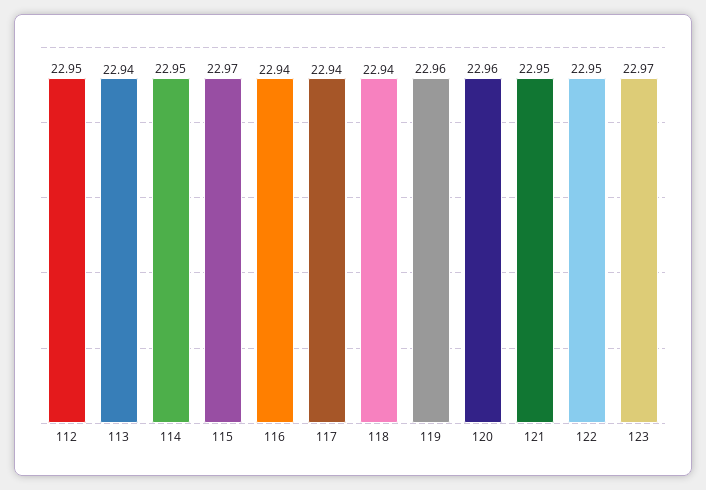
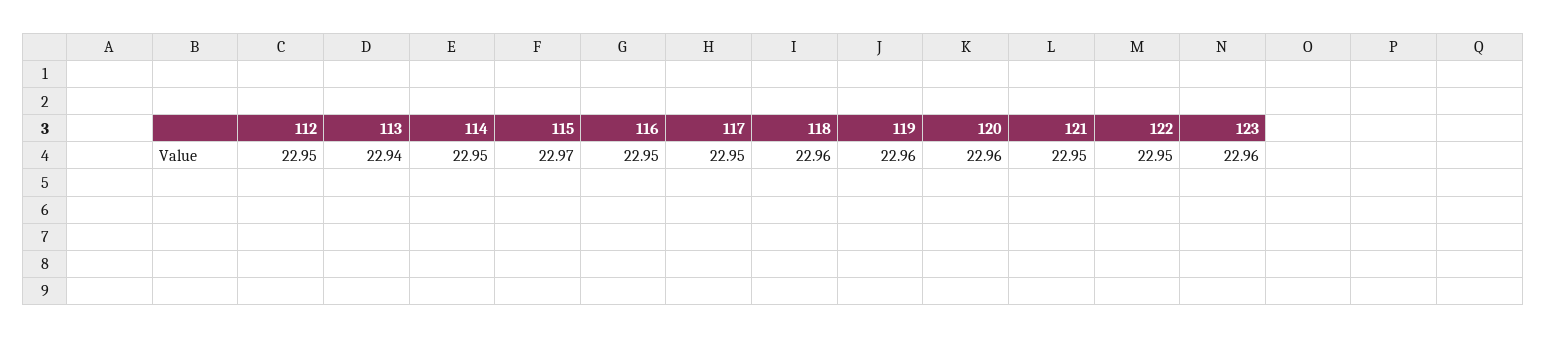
  {
    "112": 22.95,
    "113": 22.94,
    "114": 22.95,
    "115": 22.97,
-   "116": 22.94,
+   "116": 22.95,
-   "117": 22.94,
+   "117": 22.95,
-   "118": 22.94,
+   "118": 22.96,
    "119": 22.96,
    "120": 22.96,
    "121": 22.95,
    "122": 22.95,
-   "123": 22.97
+   "123": 22.96
  }

